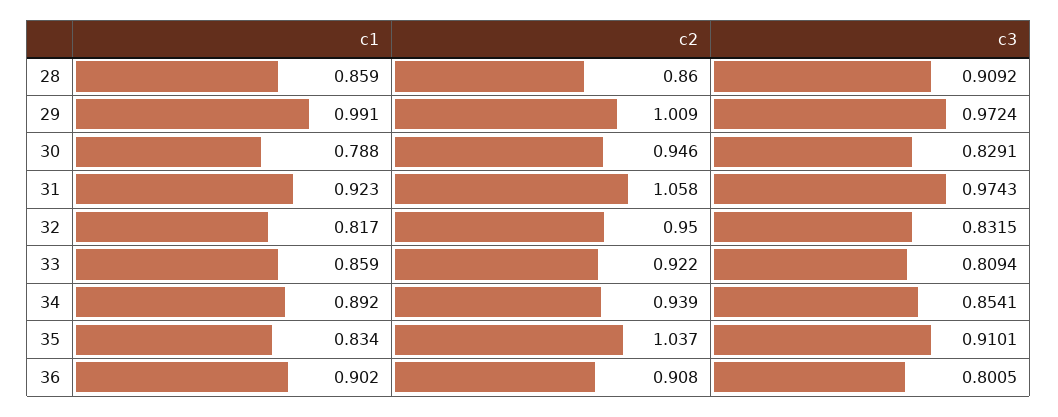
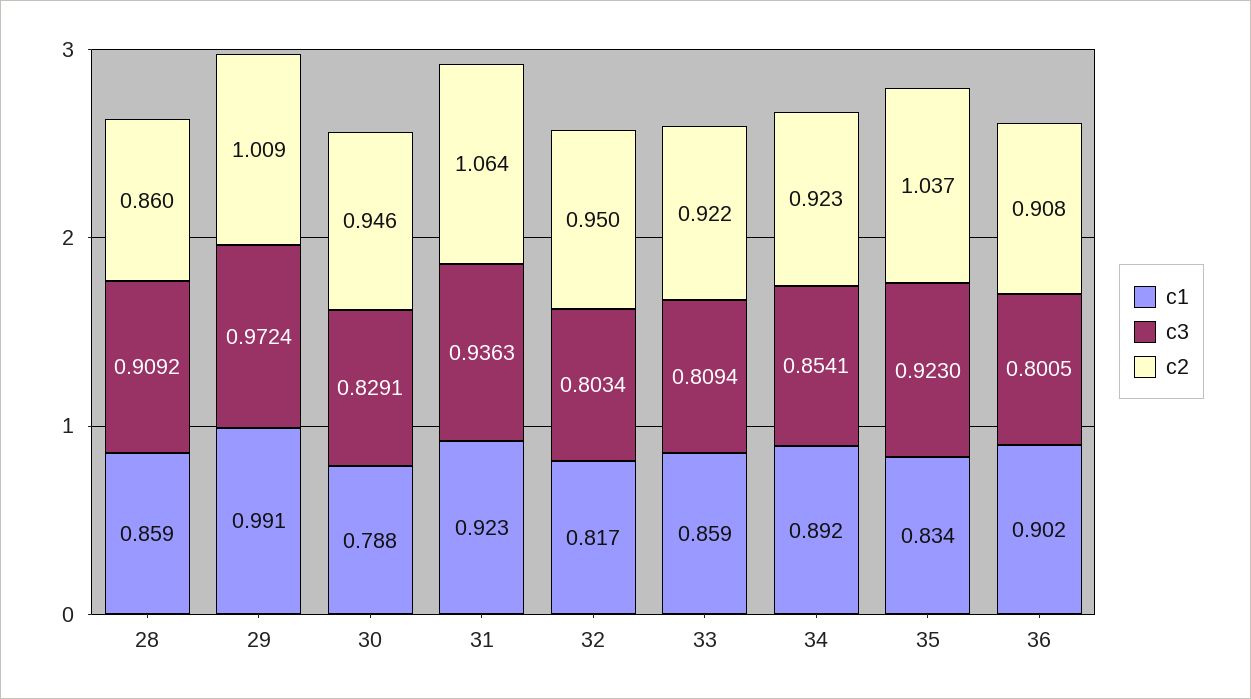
  {
    "c1": {
      "28": 0.859,
      "29": 0.991,
      "30": 0.788,
      "31": 0.923,
      "32": 0.817,
      "33": 0.859,
      "34": 0.892,
      "35": 0.834,
      "36": 0.902
    },
    "c2": {
      "28": 0.86,
      "29": 1.009,
      "30": 0.946,
-     "31": 1.058,
+     "31": 1.064,
      "32": 0.95,
      "33": 0.922,
-     "34": 0.939,
+     "34": 0.923,
      "35": 1.037,
      "36": 0.908
    },
    "c3": {
      "28": 0.9092,
      "29": 0.9724,
      "30": 0.8291,
-     "31": 0.9743,
+     "31": 0.9363,
-     "32": 0.8315,
+     "32": 0.8034,
      "33": 0.8094,
      "34": 0.8541,
-     "35": 0.9101,
+     "35": 0.923,
      "36": 0.8005
    }
  }

